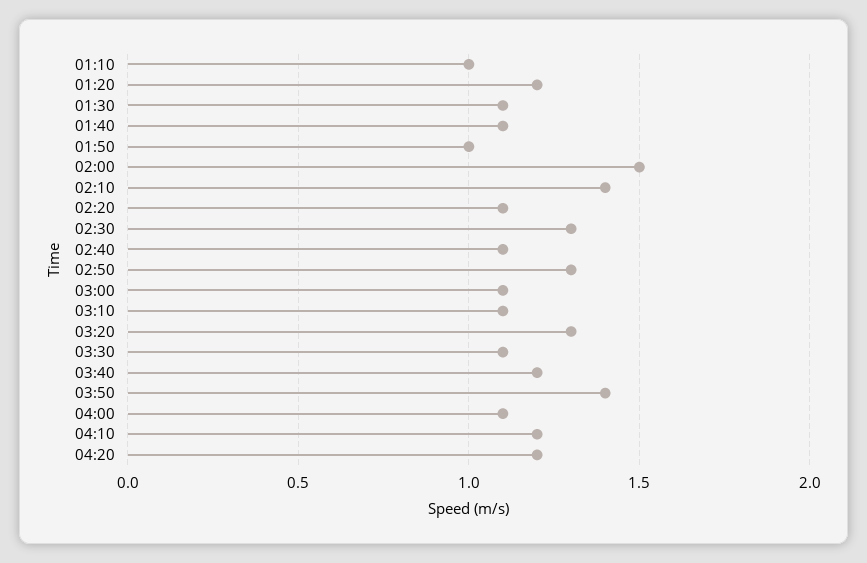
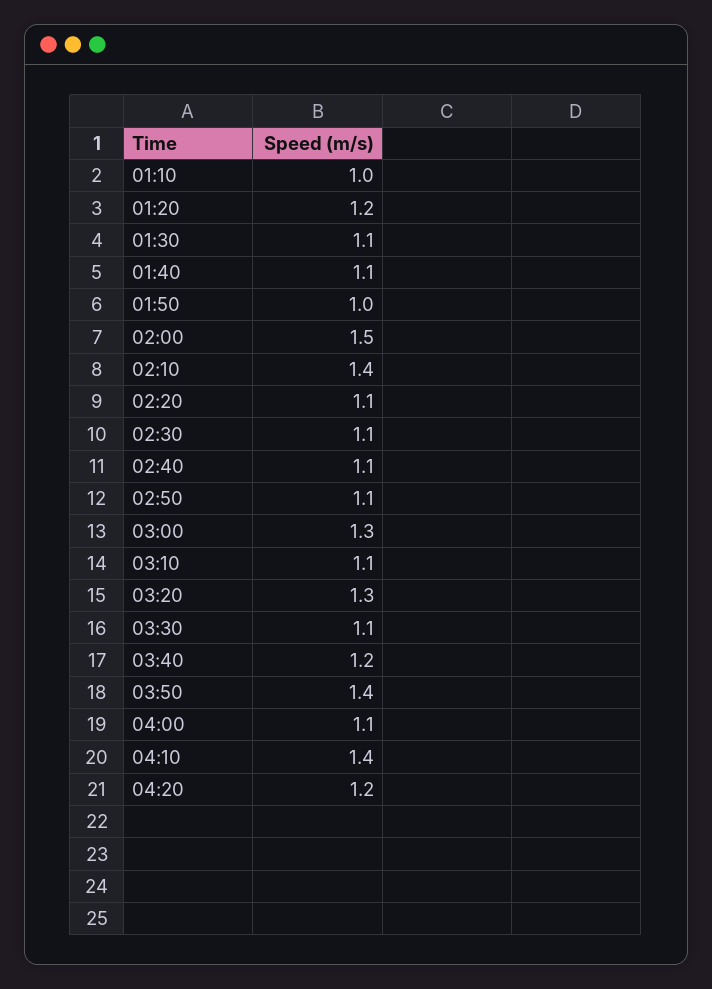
  {
    "01:10": 1,
    "01:20": 1.2,
    "01:30": 1.1,
    "01:40": 1.1,
    "01:50": 1,
    "02:00": 1.5,
    "02:10": 1.4,
    "02:20": 1.1,
-   "02:30": 1.3,
+   "02:30": 1.1,
    "02:40": 1.1,
-   "02:50": 1.3,
+   "02:50": 1.1,
-   "03:00": 1.1,
+   "03:00": 1.3,
    "03:10": 1.1,
    "03:20": 1.3,
    "03:30": 1.1,
    "03:40": 1.2,
    "03:50": 1.4,
    "04:00": 1.1,
-   "04:10": 1.2,
+   "04:10": 1.4,
    "04:20": 1.2
  }

